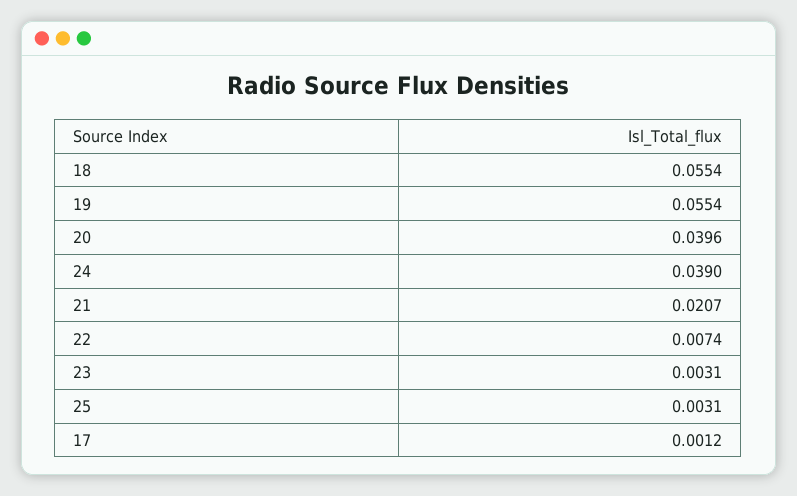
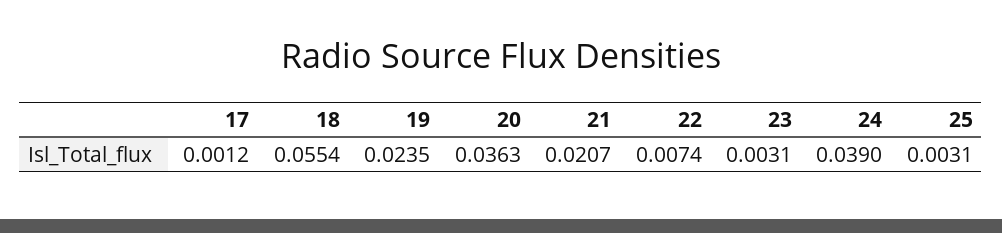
  {
    "18": 0.0554,
-   "19": 0.0554,
+   "19": 0.0235,
-   "20": 0.0396,
+   "20": 0.0363,
    "24": 0.039,
    "21": 0.0207,
    "22": 0.0074,
    "23": 0.0031,
    "25": 0.0031,
    "17": 0.0012
  }

